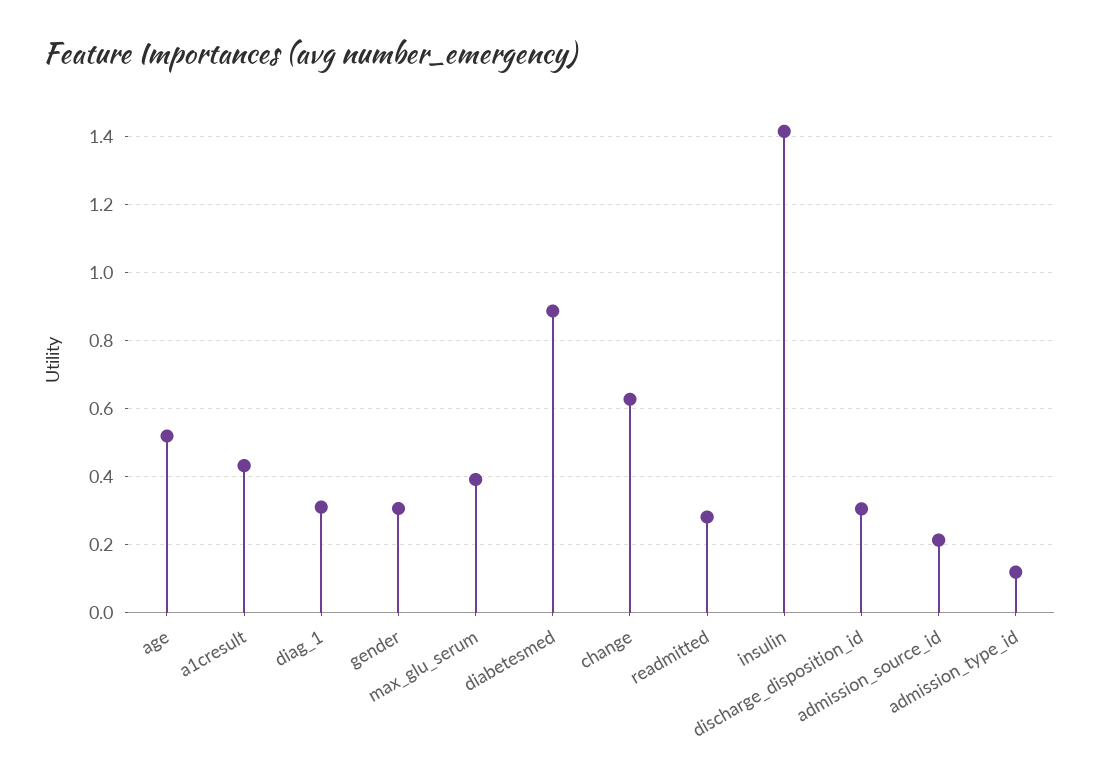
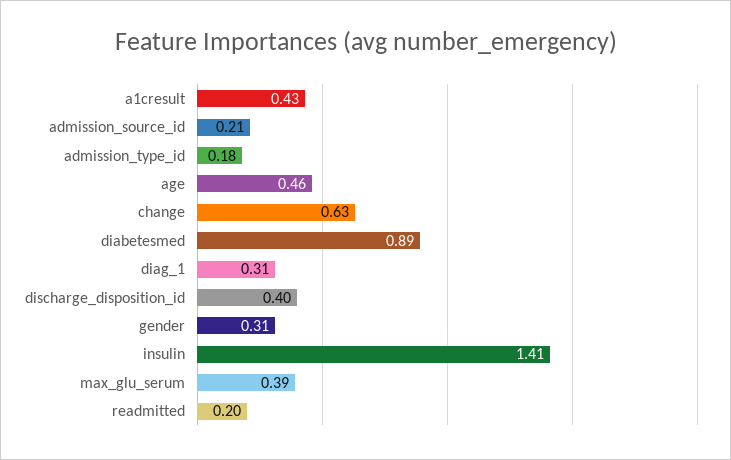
  {
-   "age": 0.52,
+   "age": 0.46,
    "a1cresult": 0.43,
    "diag_1": 0.31,
    "gender": 0.31,
    "max_glu_serum": 0.39,
    "diabetesmed": 0.89,
    "change": 0.63,
-   "readmitted": 0.28,
+   "readmitted": 0.2,
    "insulin": 1.41,
-   "discharge_disposition_id": 0.3,
+   "discharge_disposition_id": 0.4,
    "admission_source_id": 0.21,
-   "admission_type_id": 0.12
+   "admission_type_id": 0.18
  }

